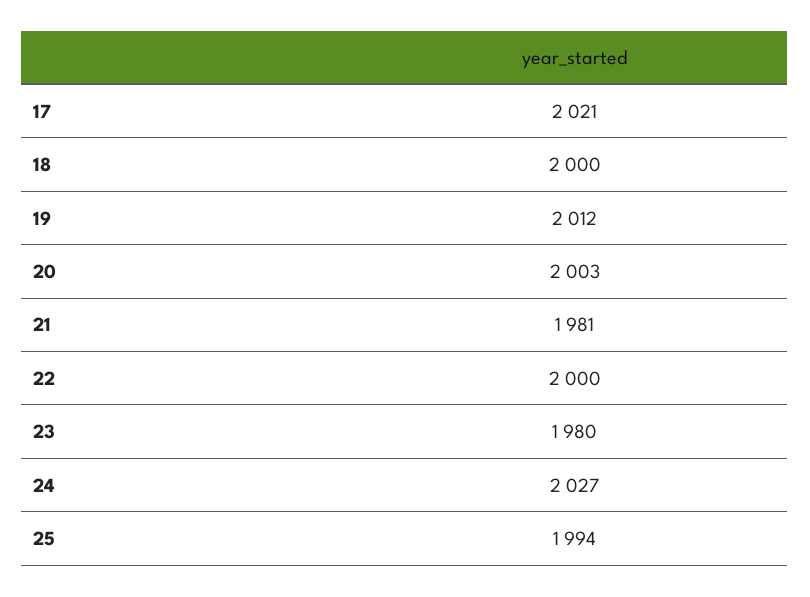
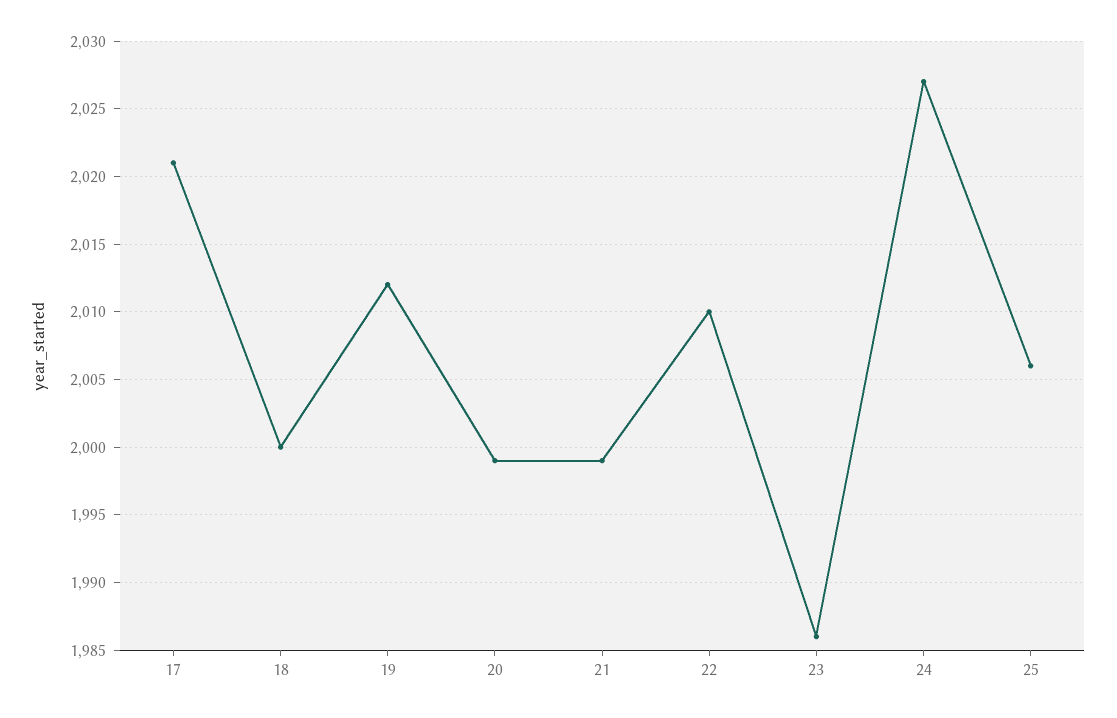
  {
    "17": 2021,
    "18": 2000,
    "19": 2012,
-   "20": 2003,
+   "20": 1999,
-   "21": 1981,
+   "21": 1999,
-   "22": 2000,
+   "22": 2010,
-   "23": 1980,
+   "23": 1986,
    "24": 2027,
-   "25": 1994
+   "25": 2006
  }

